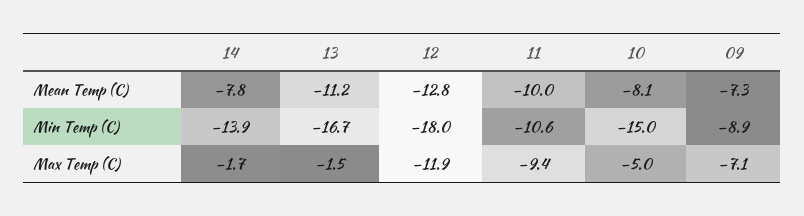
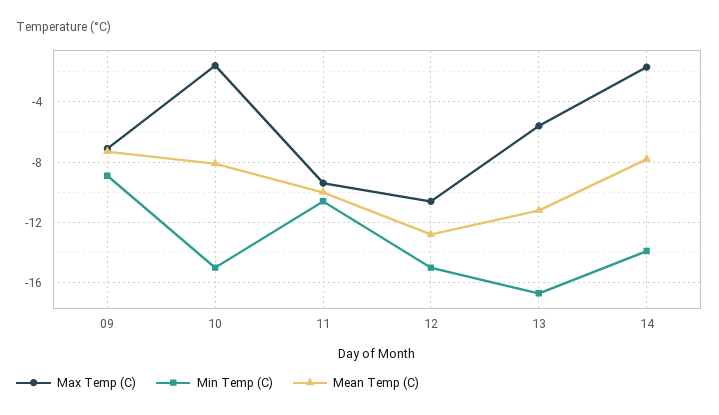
  {
    "Mean Temp (C)": {
      "14": -7.8,
      "13": -11.2,
      "12": -12.8,
      "11": -10,
      "10": -8.1,
      "09": -7.3
    },
    "Min Temp (C)": {
      "14": -13.9,
      "13": -16.7,
-     "12": -18,
+     "12": -15,
      "11": -10.6,
      "10": -15,
      "09": -8.9
    },
    "Max Temp (C)": {
      "14": -1.7,
-     "13": -1.5,
+     "13": -5.5,
-     "12": -11.9,
+     "12": -10.5,
      "11": -9.4,
-     "10": -5,
+     "10": -1.5,
      "09": -7.1
    }
  }

